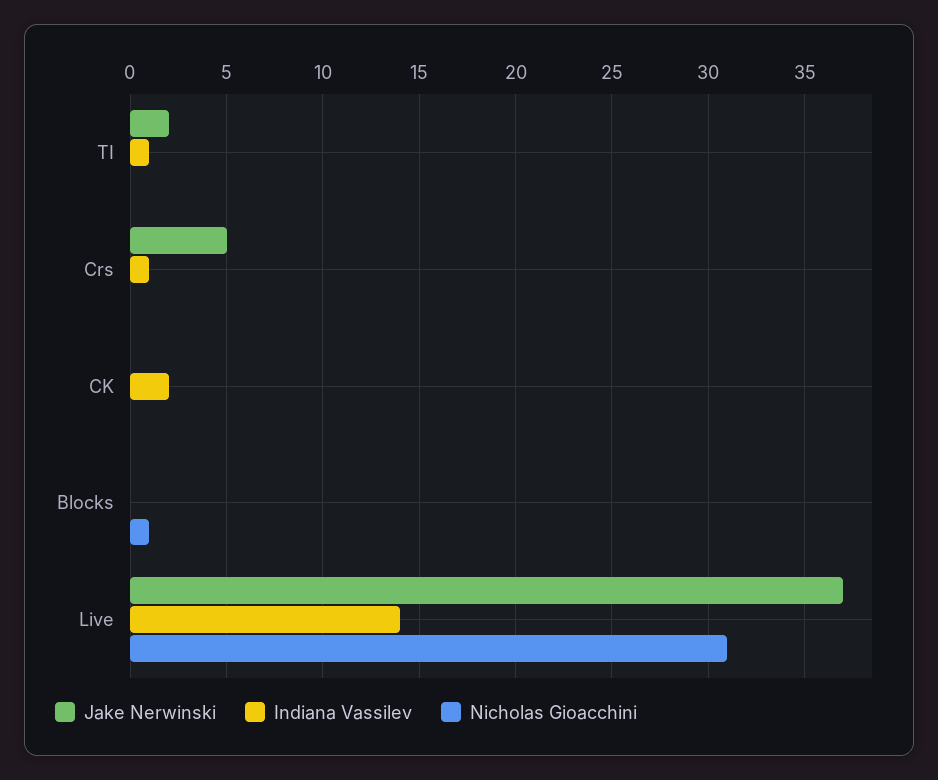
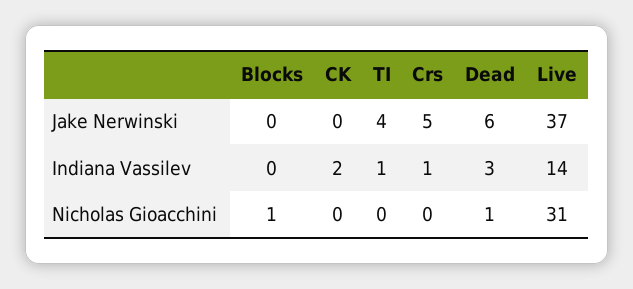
  {
    "Jake Nerwinski": {
-     "TI": 2,
+     "TI": 4,
      "Crs": 5,
      "CK": 0,
      "Blocks": 0,
-     "Live": 37
+     "Live": 37,
+     "Dead": 6
    },
    "Indiana Vassilev": {
      "TI": 1,
      "Crs": 1,
      "CK": 2,
      "Blocks": 0,
-     "Live": 14
+     "Live": 14,
+     "Dead": 3
    },
    "Nicholas Gioacchini": {
      "TI": 0,
      "Crs": 0,
      "CK": 0,
      "Blocks": 1,
-     "Live": 31
+     "Live": 31,
+     "Dead": 1
    }
  }

